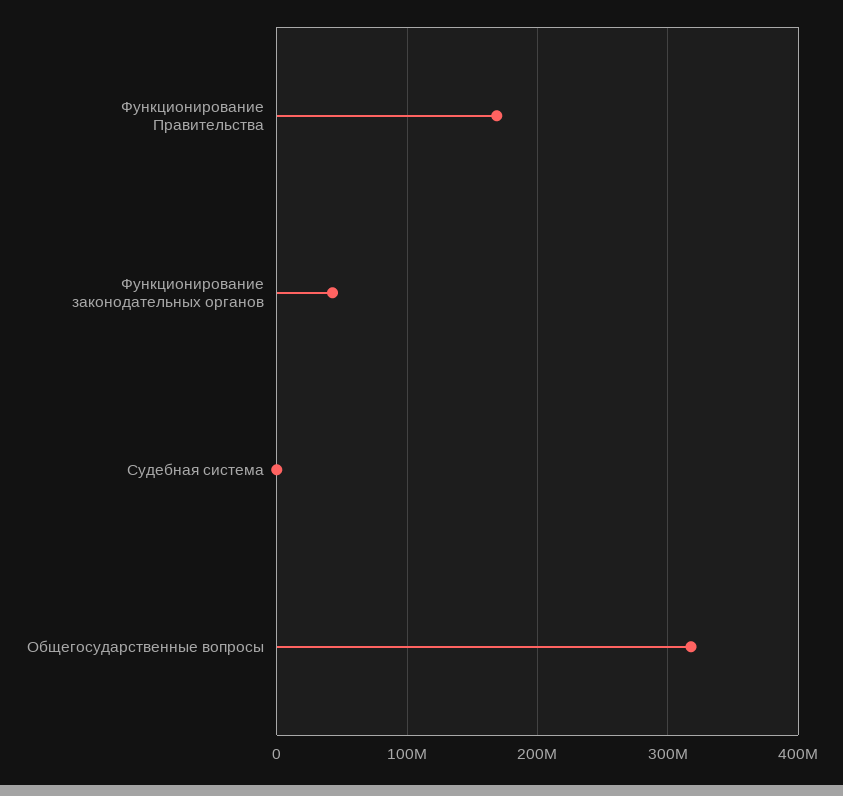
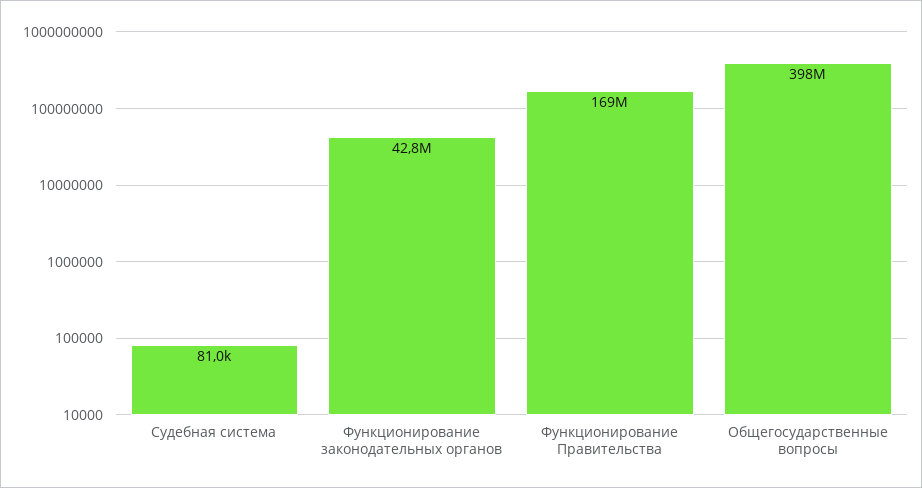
  {
    "Функционирование Правительства": 169000000,
    "Функционирование законодательных органов": 42800000,
    "Судебная система": 81000,
-   "Общегосударственные вопросы": 320000000
+   "Общегосударственные вопросы": 398000000
  }

